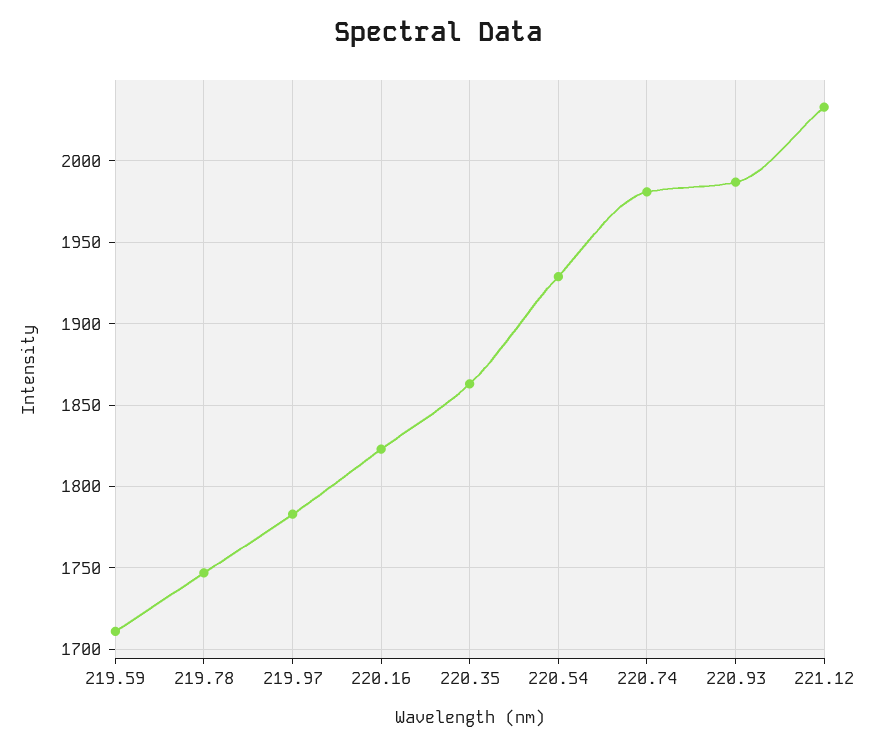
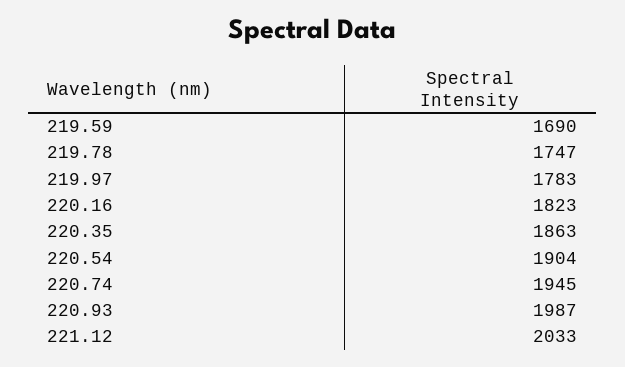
  {
-   "219.59": 1710,
+   "219.59": 1690,
    "219.78": 1747,
    "219.97": 1783,
    "220.16": 1823,
    "220.35": 1863,
-   "220.54": 1930,
+   "220.54": 1904,
-   "220.74": 1980,
+   "220.74": 1945,
    "220.93": 1987,
    "221.12": 2033
  }

